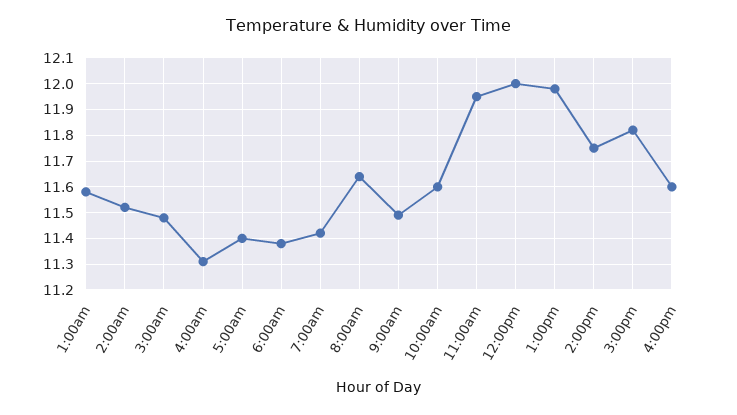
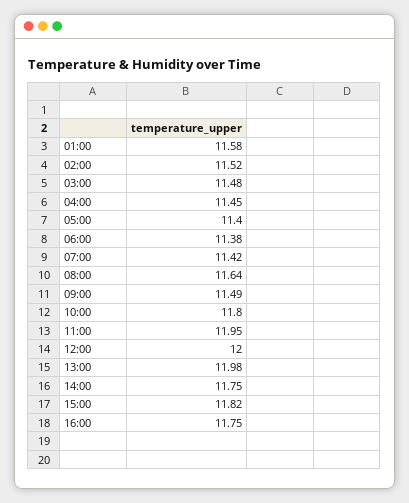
  {
    "1:00am": 11.58,
    "2:00am": 11.52,
    "3:00am": 11.48,
-   "4:00am": 11.3,
+   "4:00am": 11.45,
    "5:00am": 11.4,
    "6:00am": 11.38,
    "7:00am": 11.42,
    "8:00am": 11.64,
    "9:00am": 11.49,
-   "10:00am": 11.6,
+   "10:00am": 11.8,
    "11:00am": 11.95,
    "12:00pm": 12,
    "1:00pm": 11.98,
    "2:00pm": 11.75,
    "3:00pm": 11.82,
-   "4:00pm": 11.6
+   "4:00pm": 11.75
  }

